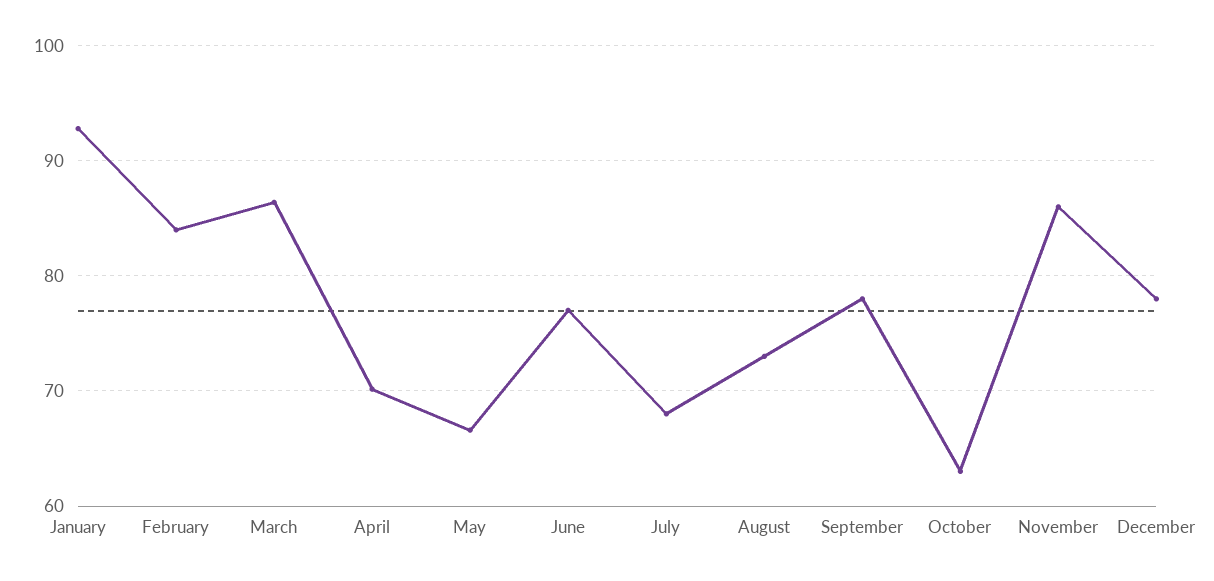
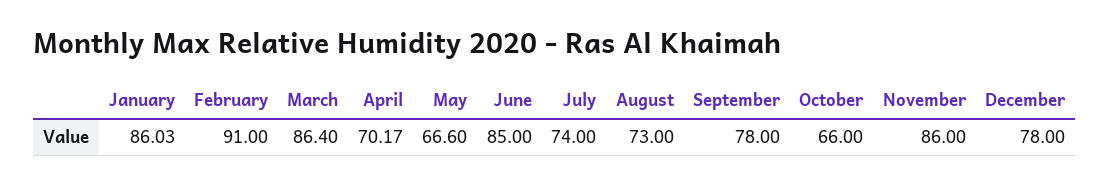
  {
-   "January": 93,
+   "January": 86.03,
-   "February": 84,
+   "February": 91,
    "March": 86.4,
    "April": 70.17,
    "May": 66.6,
-   "June": 77,
+   "June": 85,
-   "July": 68,
+   "July": 74,
    "August": 73,
    "September": 78,
-   "October": 63,
+   "October": 66,
    "November": 86,
    "December": 78
  }

